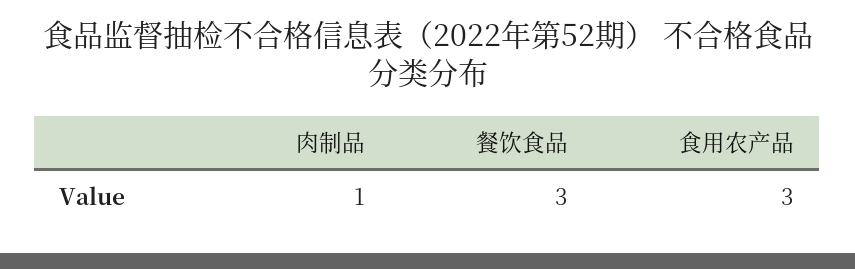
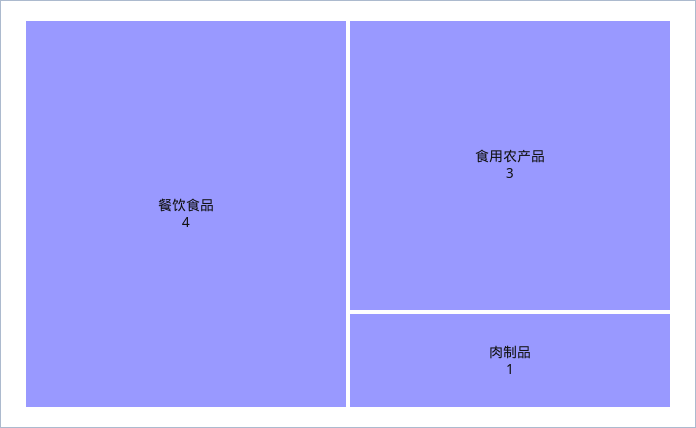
  {
    "肉制品": 1,
-   "餐饮食品": 3,
+   "餐饮食品": 4,
    "食用农产品": 3
  }

